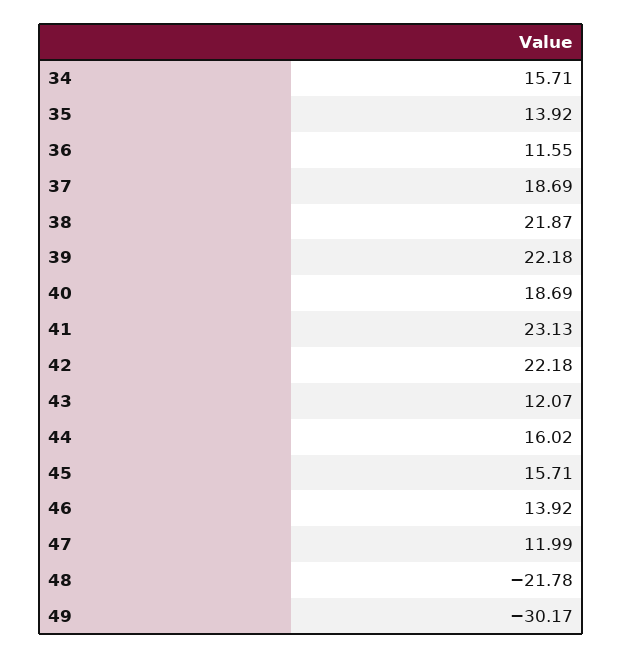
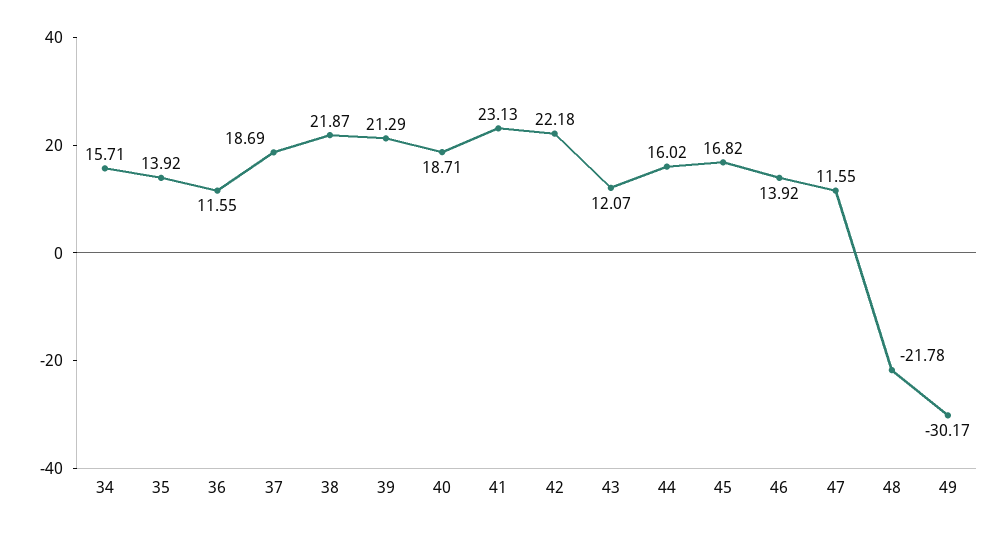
  {
    "34": 15.71,
    "35": 13.92,
    "36": 11.55,
    "37": 18.69,
    "38": 21.87,
-   "39": 22.18,
+   "39": 21.29,
-   "40": 18.69,
+   "40": 18.71,
    "41": 23.13,
    "42": 22.18,
    "43": 12.07,
    "44": 16.02,
-   "45": 15.71,
+   "45": 16.82,
    "46": 13.92,
-   "47": 11.99,
+   "47": 11.55,
    "48": -21.78,
    "49": -30.17
  }

